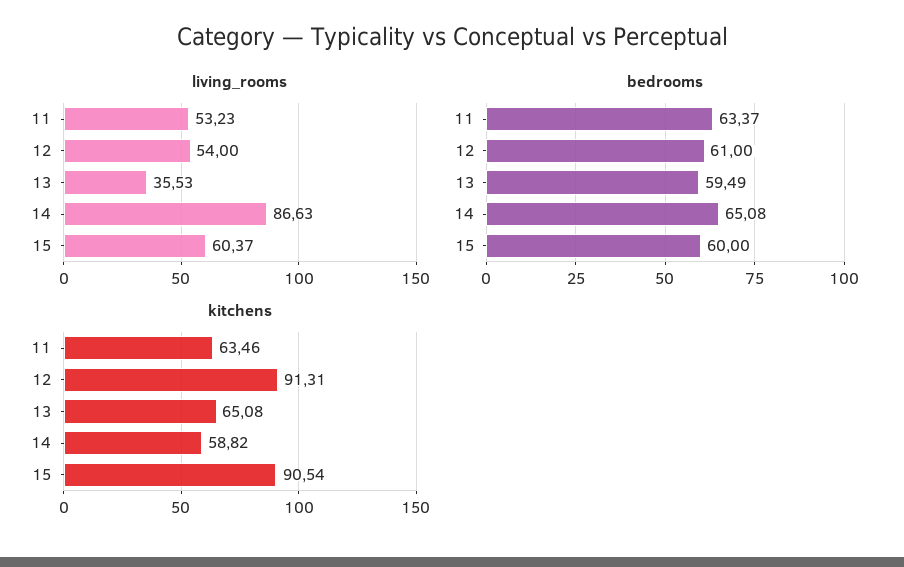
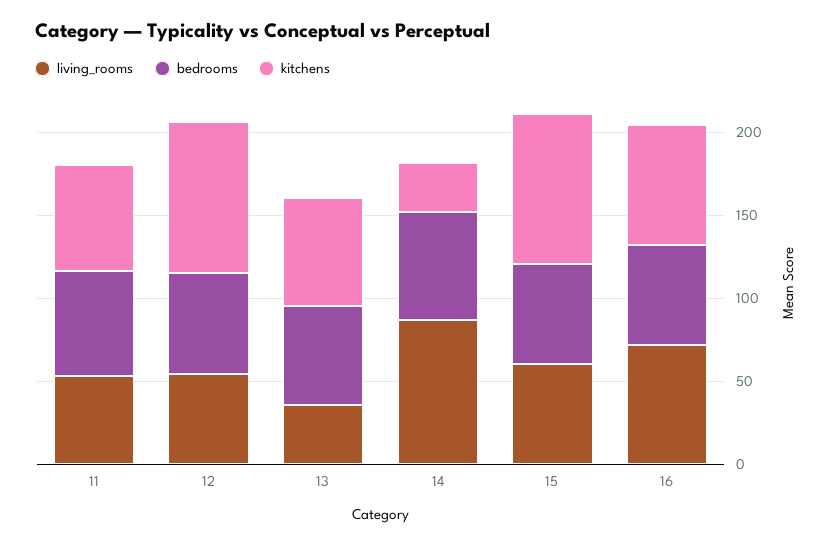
  {
    "living_rooms": {
      "11": 53.23,
      "12": 54,
      "13": 35.53,
      "14": 86.63,
-     "15": 60.37
+     "15": 60.37,
+     "16": 70
    },
    "bedrooms": {
      "11": 63.37,
      "12": 61,
      "13": 59.49,
      "14": 65.08,
-     "15": 60
+     "15": 60,
+     "16": 60
    },
    "kitchens": {
      "11": 63.46,
      "12": 91.31,
      "13": 65.08,
-     "14": 58.82,
+     "14": 30,
-     "15": 90.54
+     "15": 90.54,
+     "16": 70
    }
  }

